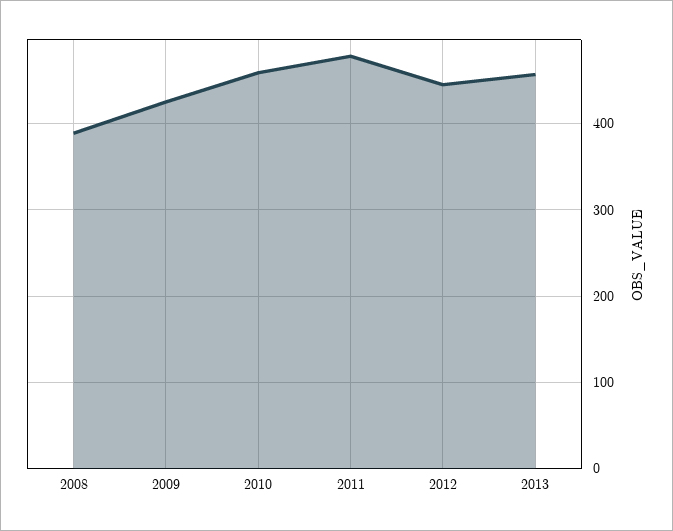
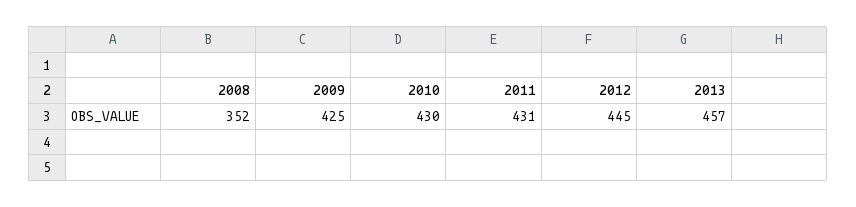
  {
-   "2008": 390,
+   "2008": 352,
    "2009": 425,
-   "2010": 460,
+   "2010": 430,
-   "2011": 480,
+   "2011": 431,
    "2012": 445,
    "2013": 457
  }

